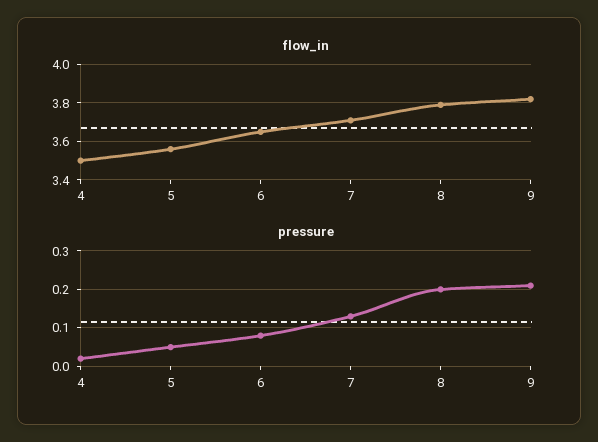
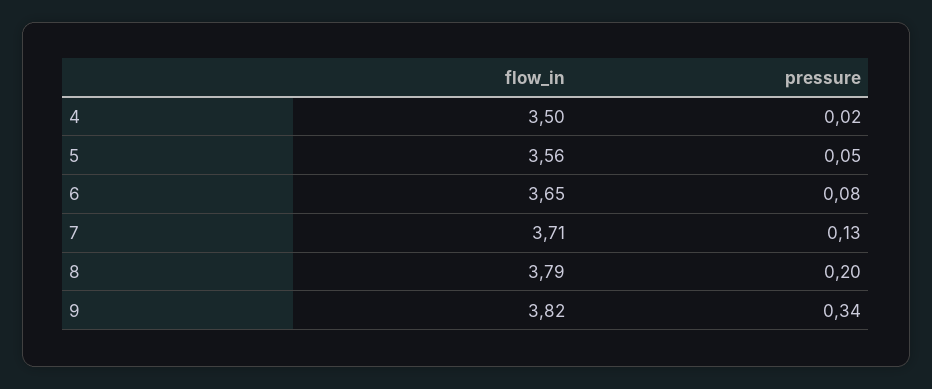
  {
    "flow_in": {
      "4": 3.5,
      "5": 3.56,
      "6": 3.65,
      "7": 3.71,
      "8": 3.79,
      "9": 3.82
    },
    "pressure": {
      "4": 0.02,
      "5": 0.05,
      "6": 0.08,
      "7": 0.13,
      "8": 0.2,
-     "9": 0.2
+     "9": 0.34
    }
  }

